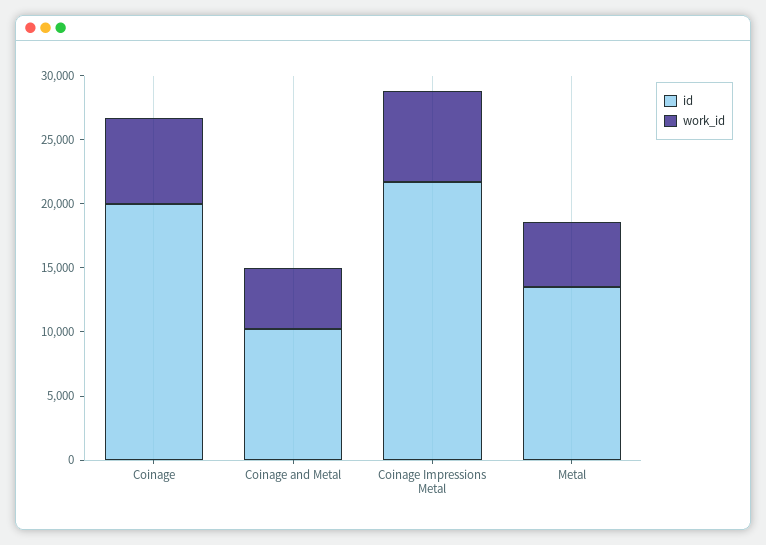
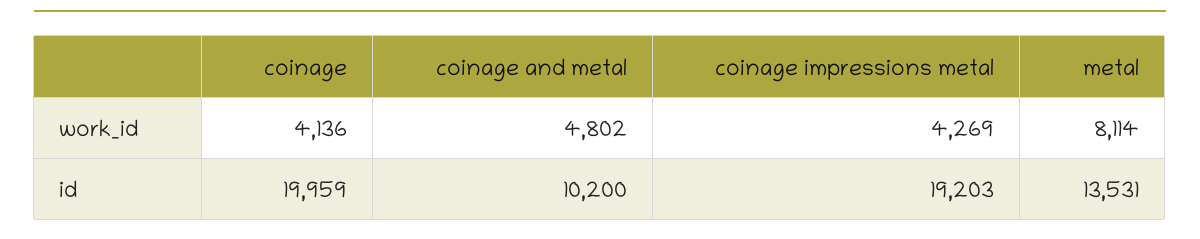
  {
    "id": {
      "Coinage": 19959,
      "Coinage and Metal": 10200,
-     "Coinage Impressions Metal": 22000,
+     "Coinage Impressions Metal": 19203,
      "Metal": 13531
    },
    "work_id": {
-     "Coinage": 7000,
+     "Coinage": 4136,
      "Coinage and Metal": 4802,
-     "Coinage Impressions Metal": 7000,
+     "Coinage Impressions Metal": 4269,
-     "Metal": 5000
+     "Metal": 8114
    }
  }

